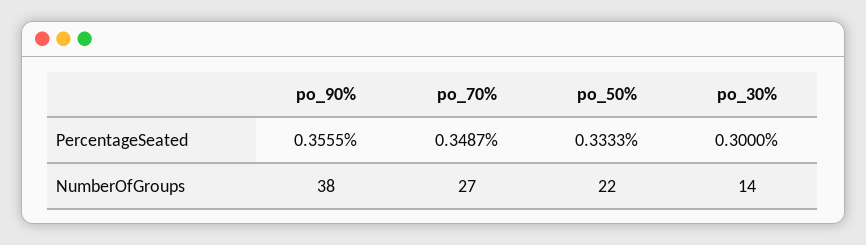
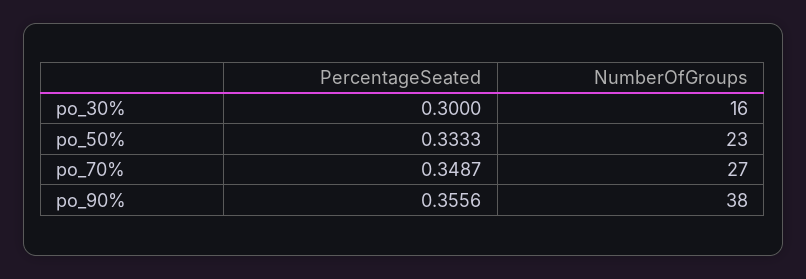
  {
    "po_90%": {
-     "PercentageSeated": 0.3555,
+     "PercentageSeated": 0.3556,
      "NumberOfGroups": 38
    },
    "po_70%": {
      "PercentageSeated": 0.3487,
      "NumberOfGroups": 27
    },
    "po_50%": {
      "PercentageSeated": 0.3333,
-     "NumberOfGroups": 22
+     "NumberOfGroups": 23
    },
    "po_30%": {
      "PercentageSeated": 0.3,
-     "NumberOfGroups": 14
+     "NumberOfGroups": 16
    }
  }

